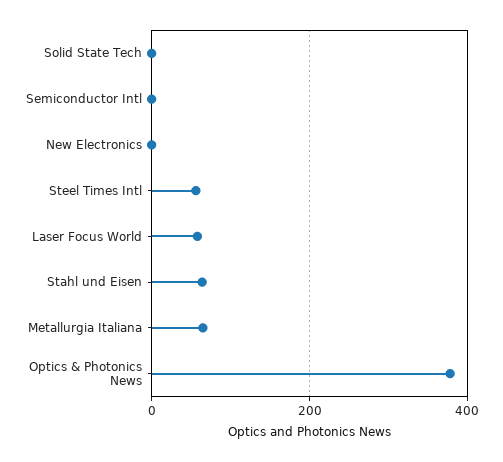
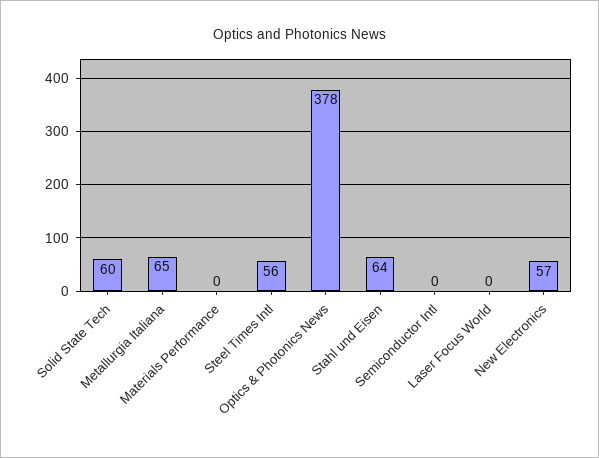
  {
-   "Solid State Tech": 0,
+   "Solid State Tech": 60,
    "Semiconductor Intl": 0,
-   "New Electronics": 0,
+   "New Electronics": 57,
    "Steel Times Intl": 56,
-   "Laser Focus World": 60,
+   "Laser Focus World": 0,
    "Stahl und Eisen": 64,
    "Metallurgia Italiana": 65,
-   "Optics & Photonics News": 378
+   "Optics & Photonics News": 378,
+   "Materials Performance": 0
  }

